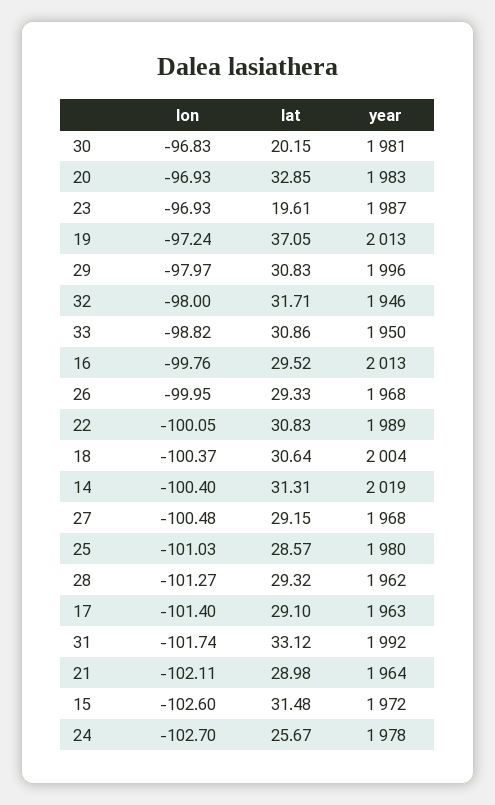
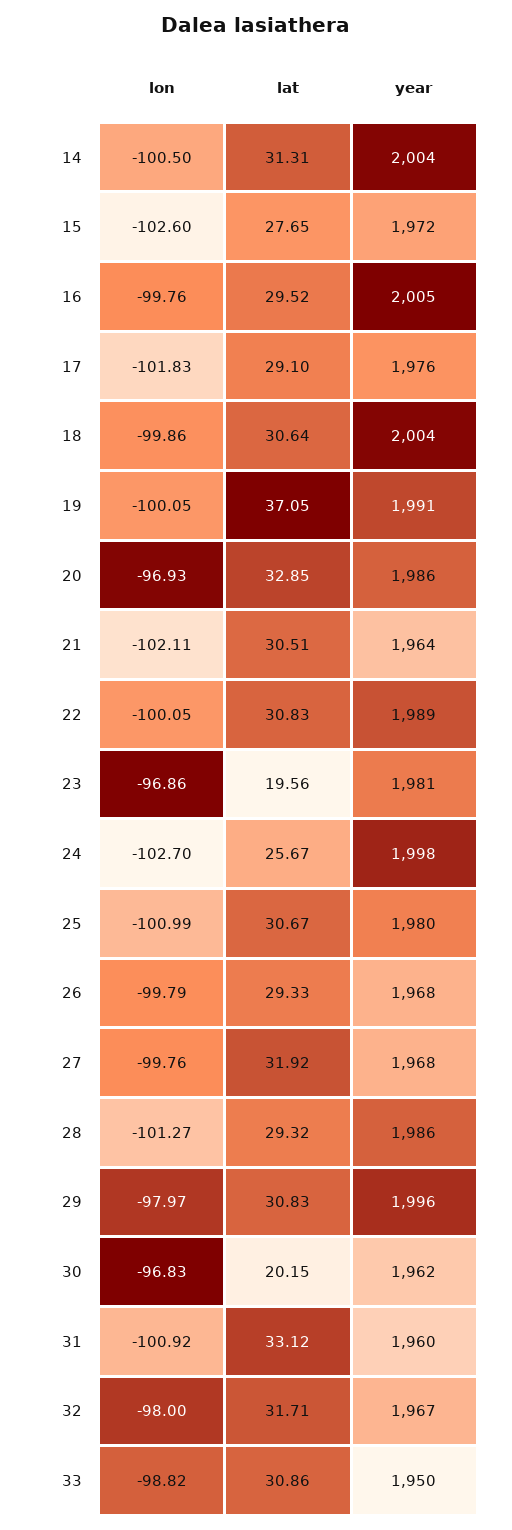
  {
    "lon": {
      "30": -96.83,
      "20": -96.93,
-     "23": -96.93,
+     "23": -96.86,
-     "19": -97.24,
+     "19": -100.05,
      "29": -97.97,
      "32": -98,
      "33": -98.82,
      "16": -99.76,
-     "26": -99.95,
+     "26": -99.79,
      "22": -100.05,
-     "18": -100.37,
+     "18": -99.86,
-     "14": -100.4,
+     "14": -100.5,
-     "27": -100.48,
+     "27": -99.76,
-     "25": -101.03,
+     "25": -100.99,
      "28": -101.27,
-     "17": -101.4,
+     "17": -101.83,
-     "31": -101.74,
+     "31": -100.92,
      "21": -102.11,
      "15": -102.6,
      "24": -102.7
    },
    "lat": {
      "30": 20.15,
      "20": 32.85,
-     "23": 19.61,
+     "23": 19.56,
      "19": 37.05,
      "29": 30.83,
      "32": 31.71,
      "33": 30.86,
      "16": 29.52,
      "26": 29.33,
      "22": 30.83,
      "18": 30.64,
      "14": 31.31,
-     "27": 29.15,
+     "27": 31.92,
-     "25": 28.57,
+     "25": 30.67,
      "28": 29.32,
      "17": 29.1,
      "31": 33.12,
-     "21": 28.98,
+     "21": 30.51,
-     "15": 31.48,
+     "15": 27.65,
      "24": 25.67
    },
    "year": {
-     "30": 1981,
+     "30": 1962,
-     "20": 1983,
+     "20": 1986,
-     "23": 1987,
+     "23": 1981,
-     "19": 2013,
+     "19": 1991,
      "29": 1996,
-     "32": 1946,
+     "32": 1967,
      "33": 1950,
-     "16": 2013,
+     "16": 2005,
      "26": 1968,
      "22": 1989,
      "18": 2004,
-     "14": 2019,
+     "14": 2004,
      "27": 1968,
      "25": 1980,
-     "28": 1962,
+     "28": 1986,
-     "17": 1963,
+     "17": 1976,
-     "31": 1992,
+     "31": 1960,
      "21": 1964,
      "15": 1972,
-     "24": 1978
+     "24": 1998
    }
  }

